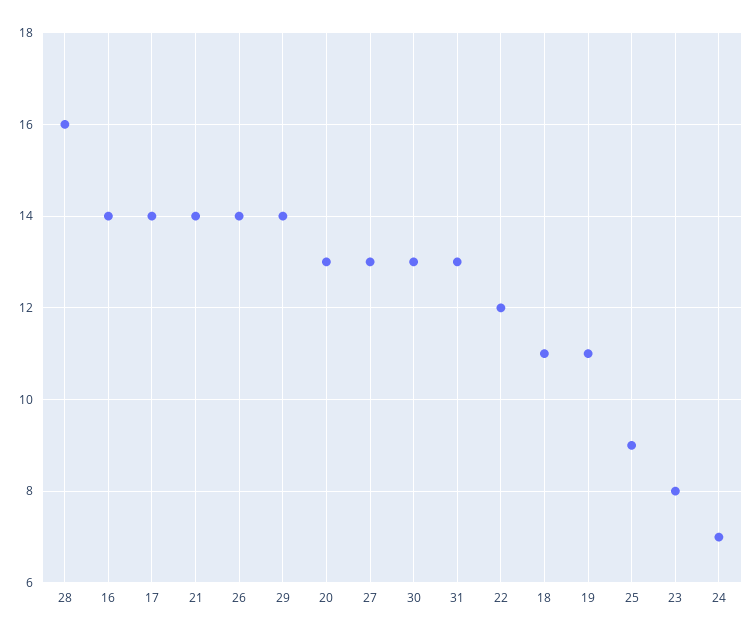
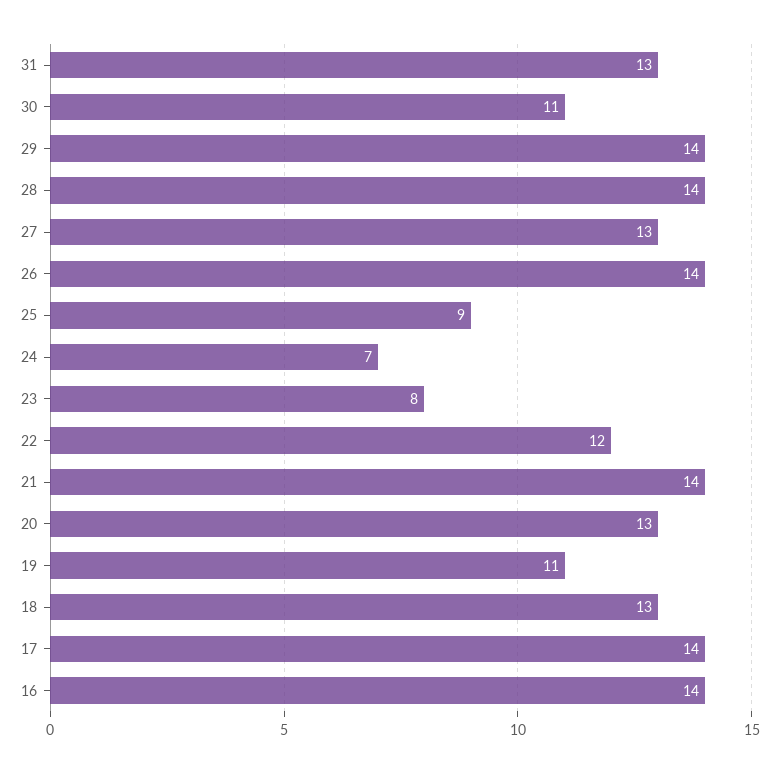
  {
-   "28": 16,
+   "28": 14,
    "16": 14,
    "17": 14,
    "21": 14,
    "26": 14,
    "29": 14,
    "20": 13,
    "27": 13,
-   "30": 13,
+   "30": 11,
    "31": 13,
    "22": 12,
-   "18": 11,
+   "18": 13,
    "19": 11,
    "25": 9,
    "23": 8,
    "24": 7
  }

